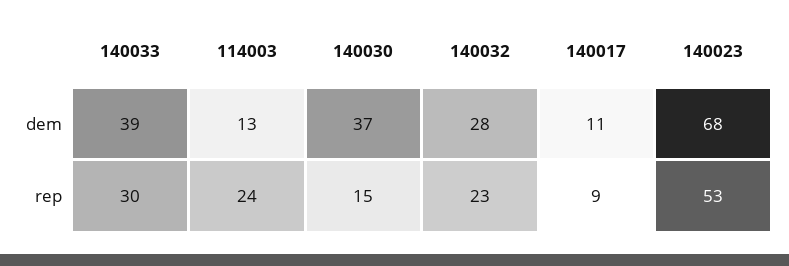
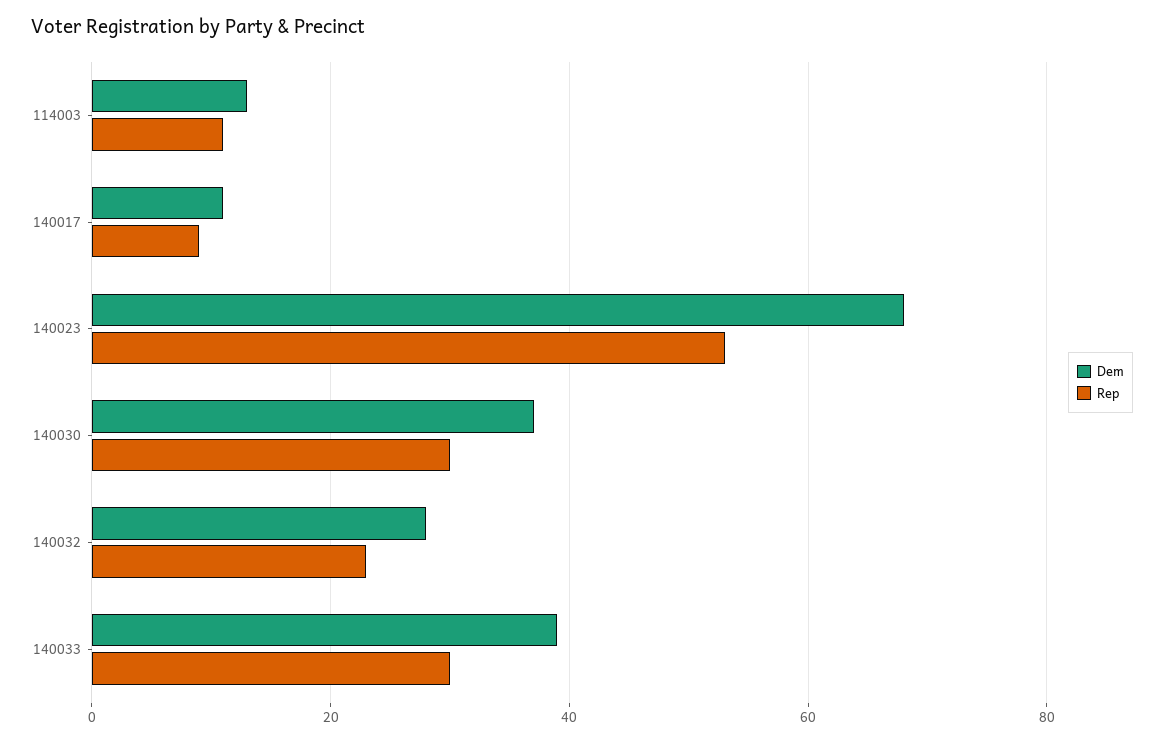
  {
    "dem": {
      "140033": 39,
      "114003": 13,
      "140030": 37,
      "140032": 28,
      "140017": 11,
      "140023": 68
    },
    "rep": {
      "140033": 30,
-     "114003": 24,
+     "114003": 10,
-     "140030": 15,
+     "140030": 30,
      "140032": 23,
      "140017": 9,
      "140023": 53
    }
  }

